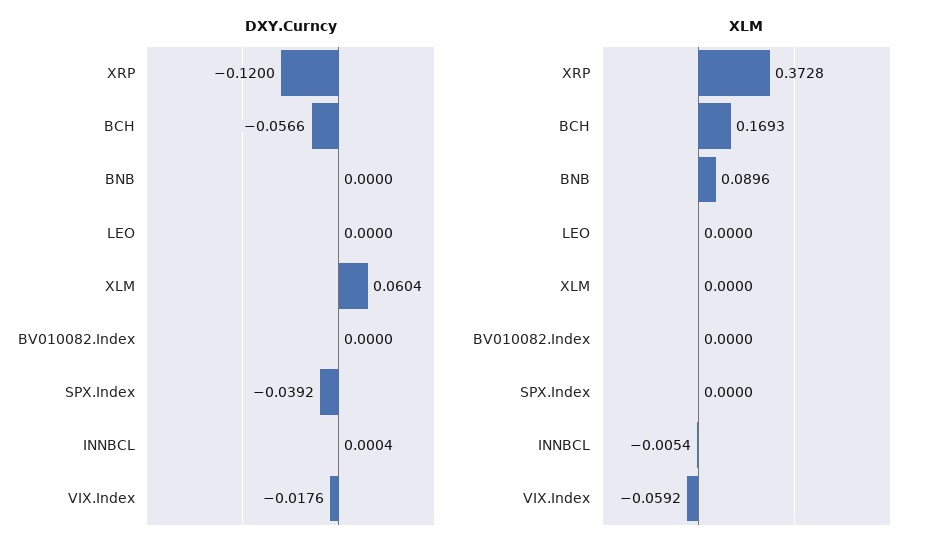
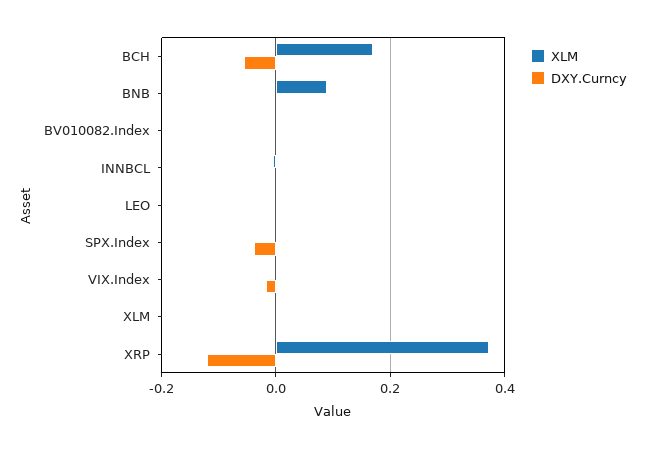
  {
    "DXY.Curncy": {
      "XRP": -0.12,
      "BCH": -0.0566,
      "BNB": 0,
      "LEO": 0,
-     "XLM": 0.0604,
+     "XLM": 0,
      "BV010082.Index": 0,
      "SPX.Index": -0.0392,
      "INNBCL": 0.0004,
      "VIX.Index": -0.0176
    },
    "XLM": {
      "XRP": 0.3728,
      "BCH": 0.1693,
      "BNB": 0.0896,
      "LEO": 0,
      "XLM": 0,
      "BV010082.Index": 0,
      "SPX.Index": 0,
      "INNBCL": -0.0054,
-     "VIX.Index": -0.0592
+     "VIX.Index": 0
    }
  }

